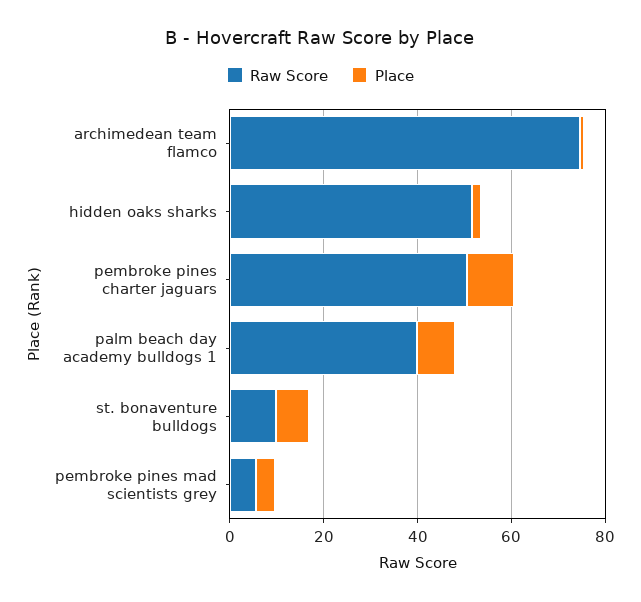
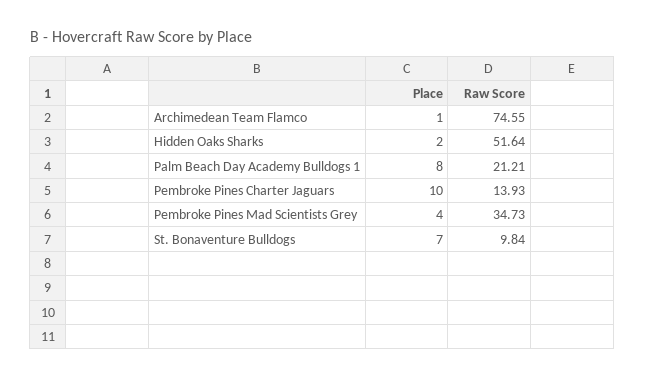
  {
    "Raw Score": {
      "archimedean team flamco": 74.55,
      "hidden oaks sharks": 51.64,
-     "pembroke pines charter jaguars": 50,
+     "pembroke pines charter jaguars": 13.93,
-     "palm beach day academy bulldogs 1": 40,
+     "palm beach day academy bulldogs 1": 21.21,
      "st. bonaventure bulldogs": 9.84,
-     "pembroke pines mad scientists grey": 5
+     "pembroke pines mad scientists grey": 34.73
    },
    "Place": {
      "archimedean team flamco": 1,
      "hidden oaks sharks": 2,
      "pembroke pines charter jaguars": 10,
      "palm beach day academy bulldogs 1": 8,
      "st. bonaventure bulldogs": 7,
      "pembroke pines mad scientists grey": 4
    }
  }

